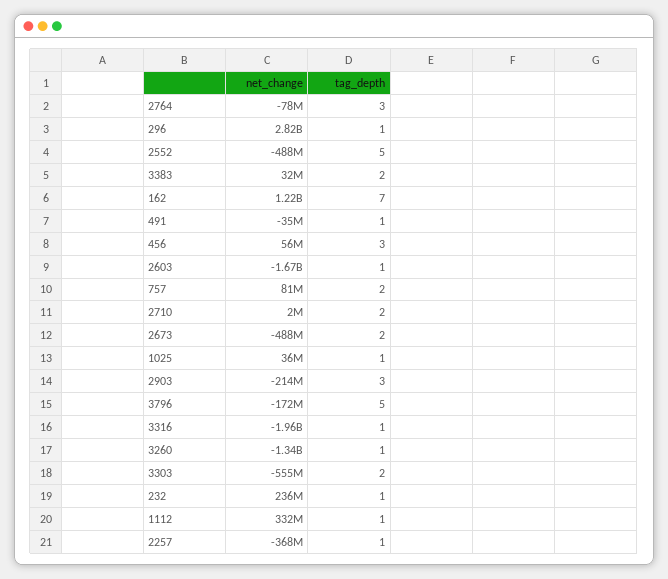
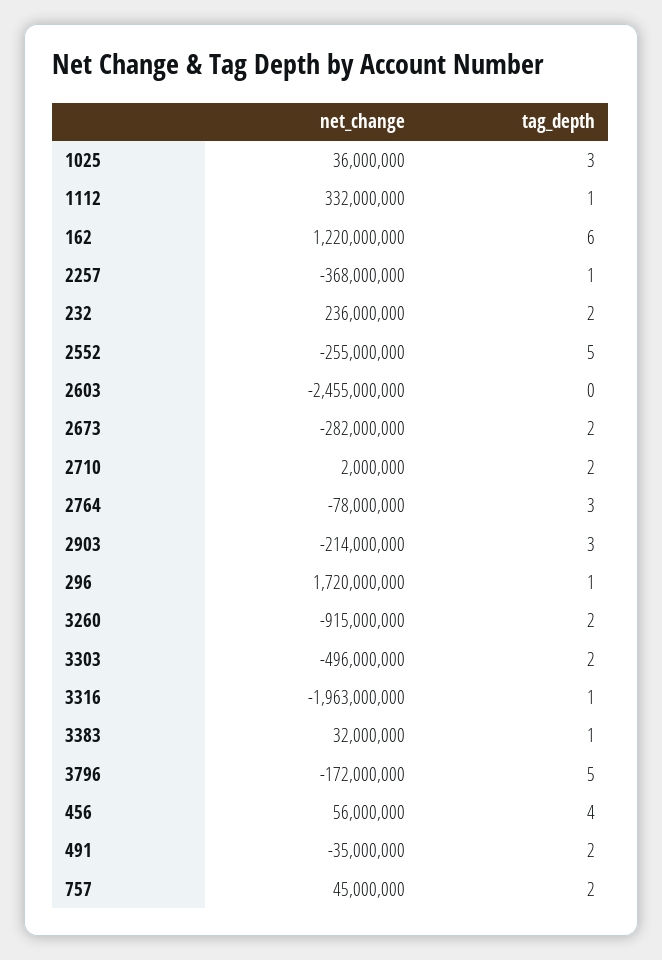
  {
    "net_change": {
      "2764": -78000000,
-     "296": 2820000000,
+     "296": 1720000000,
-     "2552": -488000000,
+     "2552": -255000000,
      "3383": 32000000,
      "162": 1220000000,
      "491": -35000000,
      "456": 56000000,
-     "2603": -1670000000,
+     "2603": -2455000000,
-     "757": 81000000,
+     "757": 45000000,
      "2710": 2000000,
-     "2673": -488000000,
+     "2673": -282000000,
      "1025": 36000000,
      "2903": -214000000,
      "3796": -172000000,
      "3316": -1963000000,
-     "3260": -1340000000,
+     "3260": -915000000,
-     "3303": -555000000,
+     "3303": -496000000,
      "232": 236000000,
      "1112": 332000000,
      "2257": -368000000
    },
    "tag_depth": {
      "2764": 3,
      "296": 1,
      "2552": 5,
-     "3383": 2,
+     "3383": 1,
-     "162": 7,
+     "162": 6,
-     "491": 1,
+     "491": 2,
-     "456": 3,
+     "456": 4,
-     "2603": 1,
+     "2603": 0,
      "757": 2,
      "2710": 2,
      "2673": 2,
-     "1025": 1,
+     "1025": 3,
      "2903": 3,
      "3796": 5,
      "3316": 1,
-     "3260": 1,
+     "3260": 2,
      "3303": 2,
-     "232": 1,
+     "232": 2,
      "1112": 1,
      "2257": 1
    }
  }

